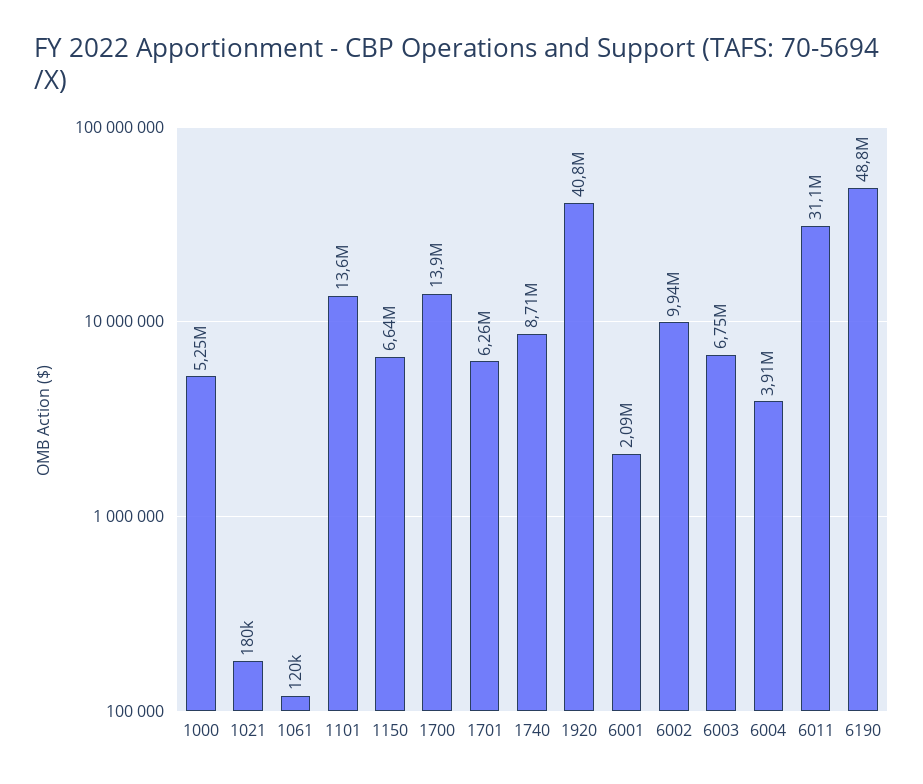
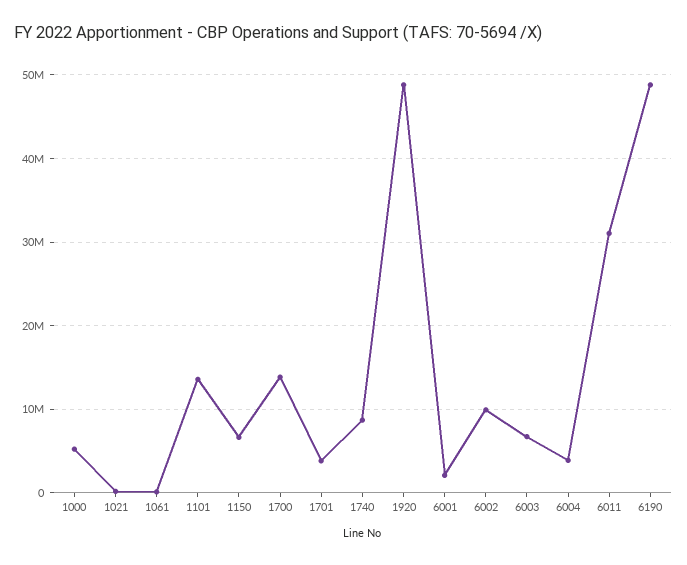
  {
    "1000": 5250000,
    "1021": 180000,
    "1061": 120000,
    "1101": 13600000,
    "1150": 6640000,
    "1700": 13900000,
-   "1701": 6260000,
+   "1701": 4000000,
    "1740": 8710000,
-   "1920": 40800000,
+   "1920": 49000000,
    "6001": 2090000,
    "6002": 9940000,
    "6003": 6750000,
    "6004": 3910000,
    "6011": 31100000,
    "6190": 48800000
  }

